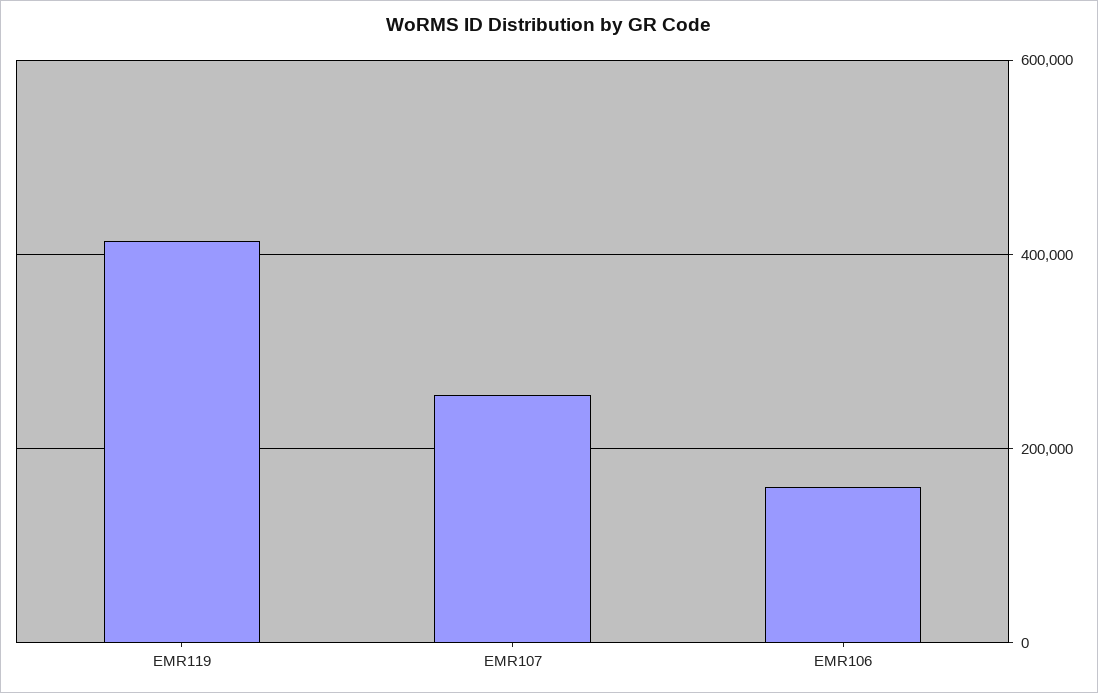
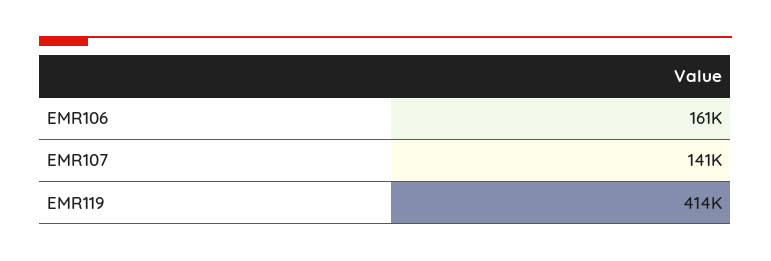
  {
    "EMR119": 414000,
-   "EMR107": 260000,
+   "EMR107": 141000,
    "EMR106": 161000
  }

